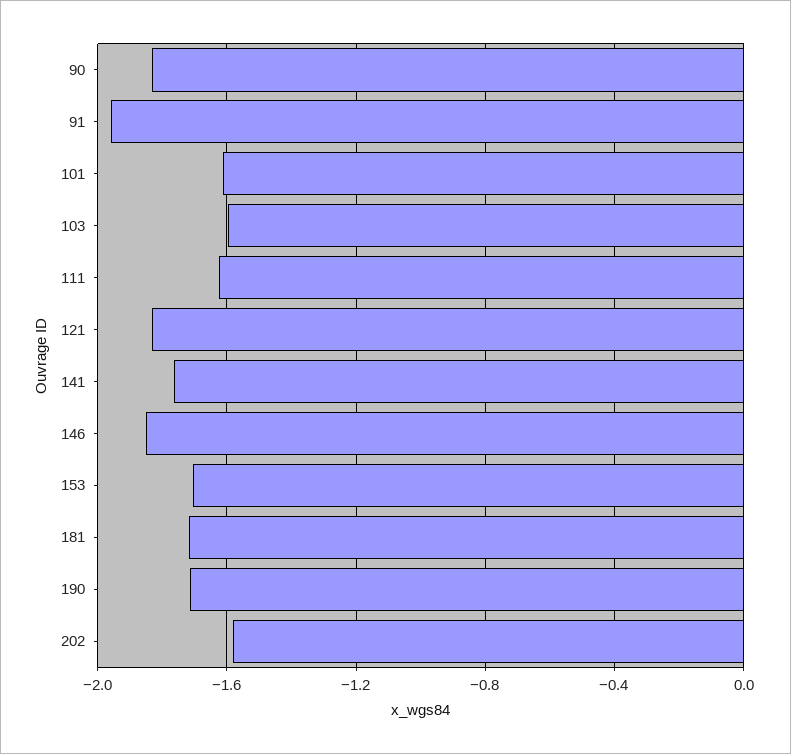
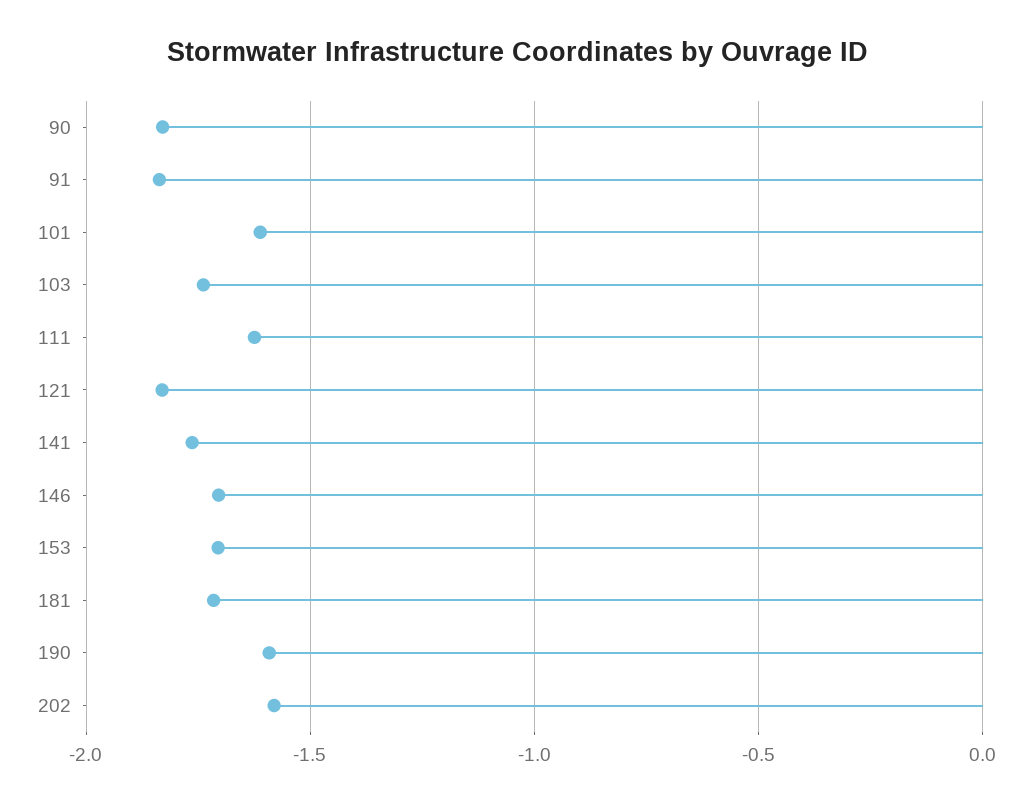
  {
    "90": -1.85,
-   "91": -1.95,
+   "91": -1.85,
    "101": -1.6,
-   "103": -1.6,
+   "103": -1.75,
    "111": -1.65,
    "121": -1.85,
    "141": -1.75,
-   "146": -1.85,
+   "146": -1.7,
    "153": -1.7,
    "181": -1.7,
-   "190": -1.7,
+   "190": -1.6,
    "202": -1.6
  }

